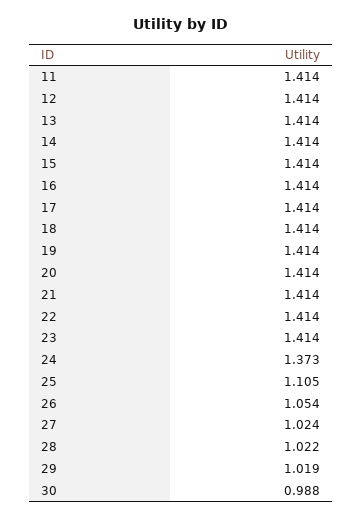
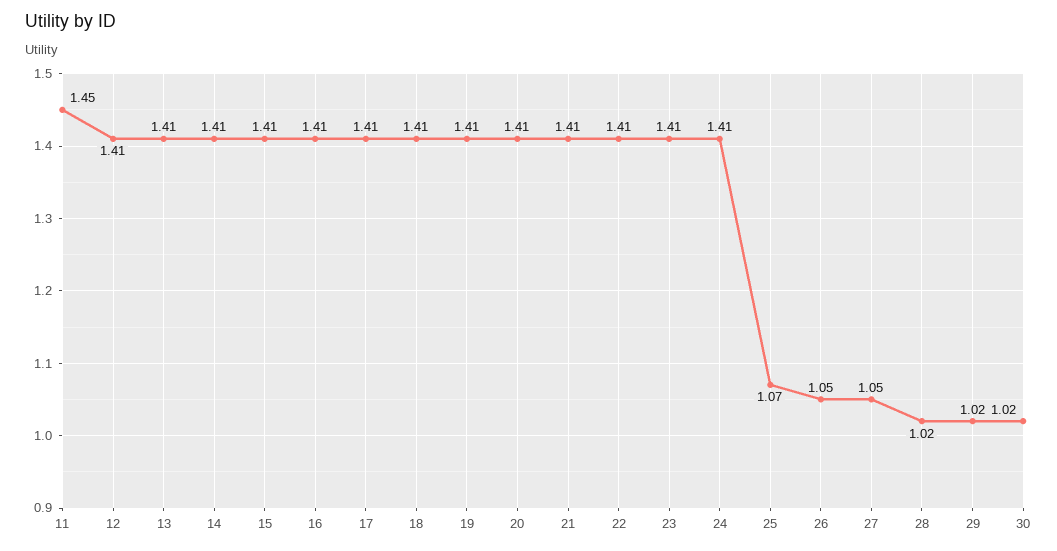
  {
-   "11": 1.414,
+   "11": 1.45,
    "12": 1.414,
    "13": 1.414,
    "14": 1.414,
    "15": 1.414,
    "16": 1.414,
    "17": 1.414,
    "18": 1.414,
    "19": 1.414,
    "20": 1.414,
    "21": 1.414,
    "22": 1.414,
    "23": 1.414,
-   "24": 1.373,
+   "24": 1.41,
-   "25": 1.105,
+   "25": 1.07,
    "26": 1.054,
-   "27": 1.024,
+   "27": 1.05,
    "28": 1.022,
    "29": 1.019,
-   "30": 0.988
+   "30": 1.02
  }

